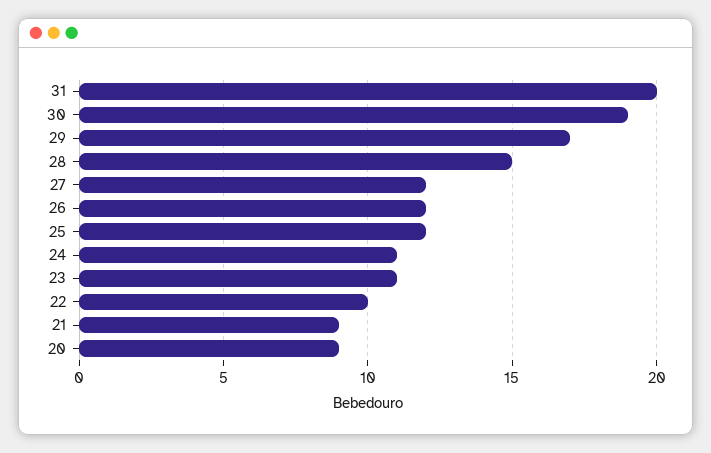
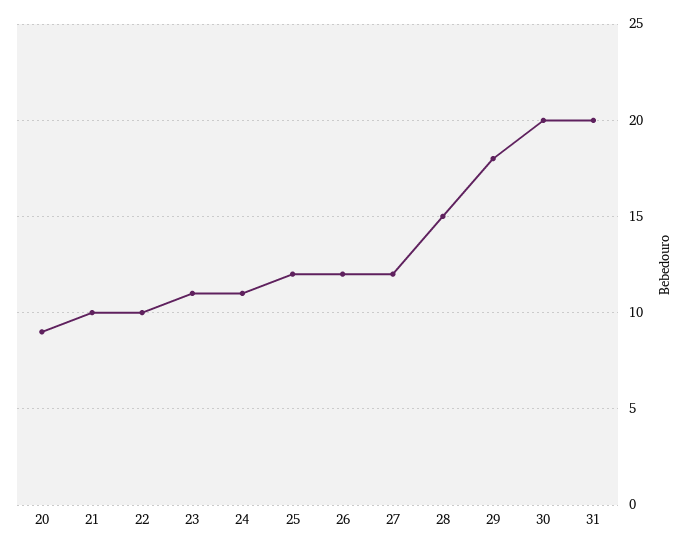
  {
    "31": 20,
-   "30": 19,
+   "30": 20,
-   "29": 17,
+   "29": 18,
    "28": 15,
    "27": 12,
    "26": 12,
    "25": 12,
    "24": 11,
    "23": 11,
    "22": 10,
-   "21": 9,
+   "21": 10,
    "20": 9
  }

